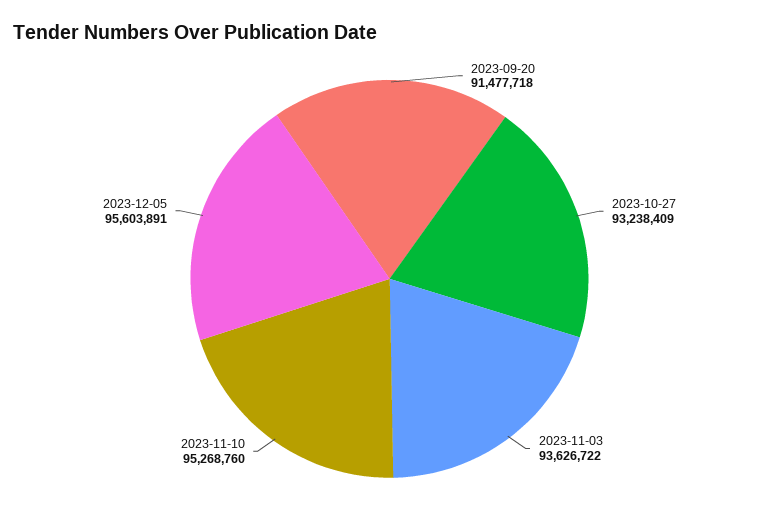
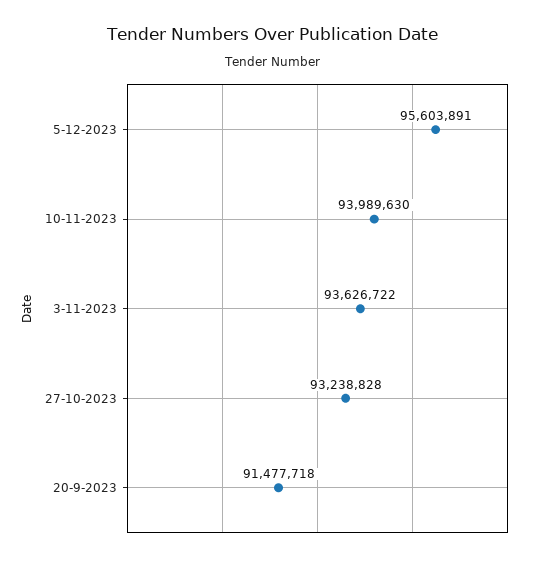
  {
    "2023-09-20": 91477718,
-   "2023-10-27": 93238409,
+   "2023-10-27": 93238828,
    "2023-11-03": 93626722,
-   "2023-11-10": 95268760,
+   "2023-11-10": 93989630,
    "2023-12-05": 95603891
  }

